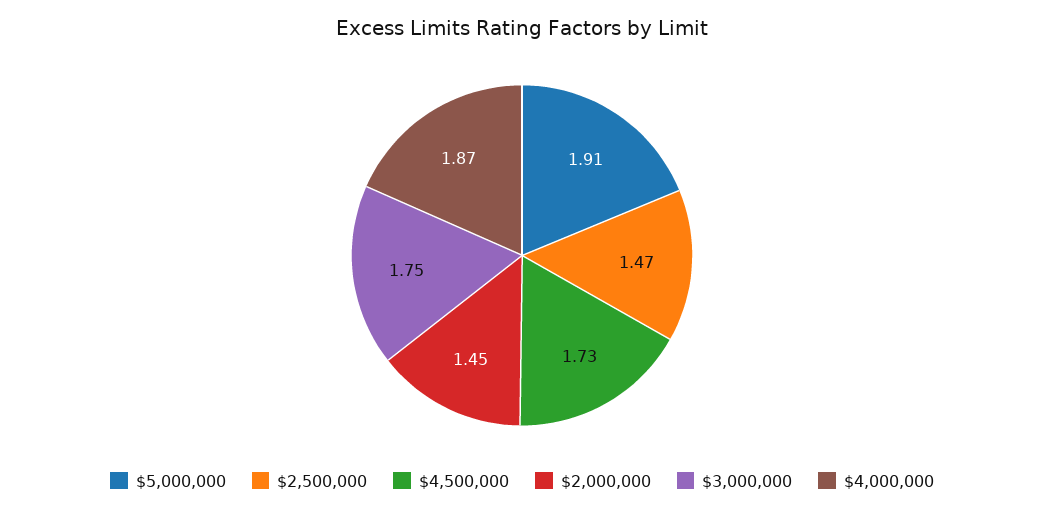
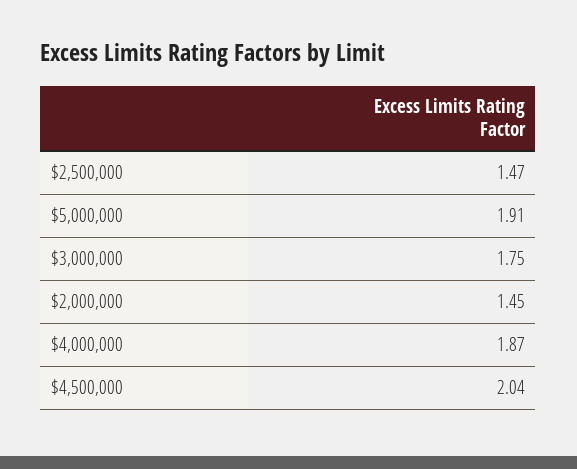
  {
    "$5,000,000": 1.91,
    "$2,500,000": 1.47,
-   "$4,500,000": 1.73,
+   "$4,500,000": 2.04,
    "$2,000,000": 1.45,
    "$3,000,000": 1.75,
    "$4,000,000": 1.87
  }

